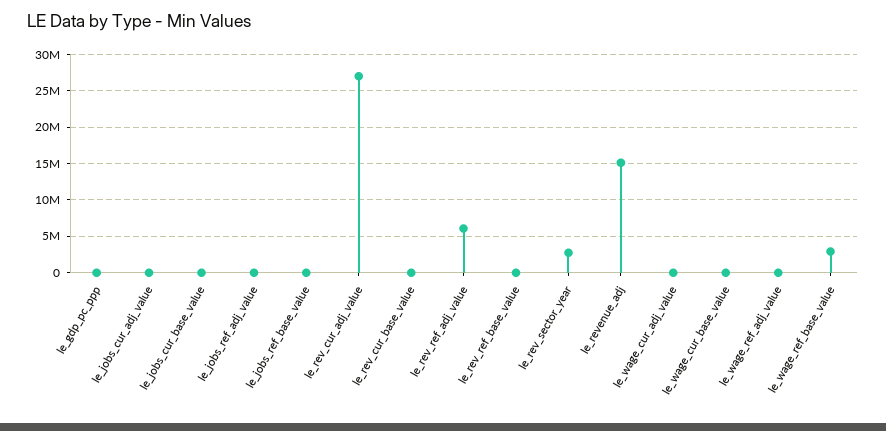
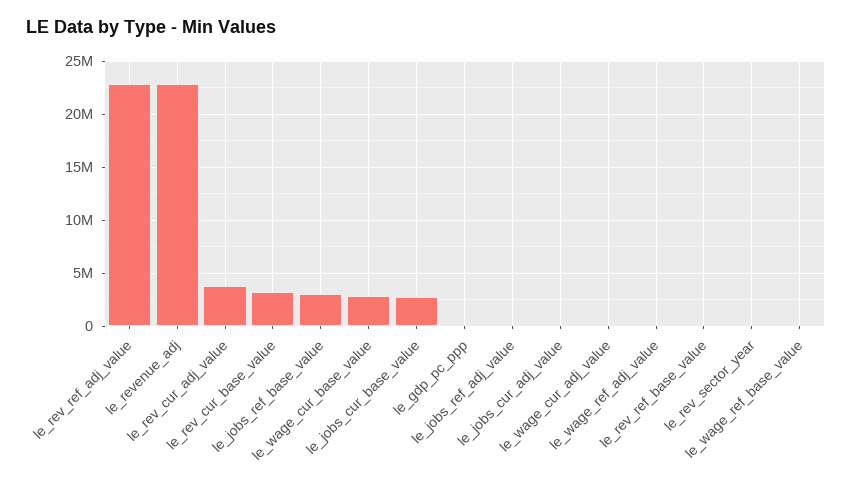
  {
    "le_gdp_pc_ppp": 0,
    "le_jobs_cur_adj_value": 0,
-   "le_jobs_cur_base_value": 0,
+   "le_jobs_cur_base_value": 3000000,
    "le_jobs_ref_adj_value": 0,
-   "le_jobs_ref_base_value": 0,
+   "le_jobs_ref_base_value": 3000000,
-   "le_rev_cur_adj_value": 27000000,
+   "le_rev_cur_adj_value": 4000000,
-   "le_rev_cur_base_value": 0,
+   "le_rev_cur_base_value": 3000000,
-   "le_rev_ref_adj_value": 6000000,
+   "le_rev_ref_adj_value": 23000000,
    "le_rev_ref_base_value": 0,
-   "le_rev_sector_year": 3000000,
+   "le_rev_sector_year": 0,
-   "le_revenue_adj": 15000000,
+   "le_revenue_adj": 23000000,
    "le_wage_cur_adj_value": 0,
-   "le_wage_cur_base_value": 0,
+   "le_wage_cur_base_value": 3000000,
    "le_wage_ref_adj_value": 0,
-   "le_wage_ref_base_value": 3000000
+   "le_wage_ref_base_value": 0
  }

